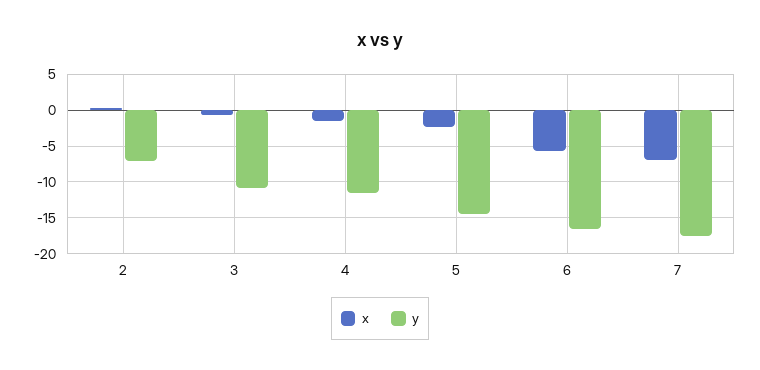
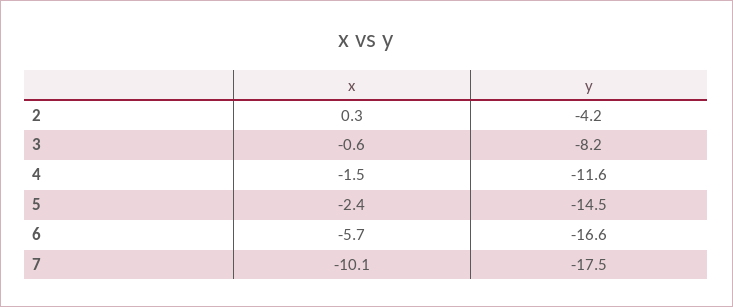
  {
    "x": {
      "2": 0.3,
      "3": -0.6,
      "4": -1.5,
      "5": -2.4,
      "6": -5.7,
-     "7": -7
+     "7": -10.1
    },
    "y": {
-     "2": -7,
+     "2": -4.2,
-     "3": -11,
+     "3": -8.2,
      "4": -11.6,
      "5": -14.5,
      "6": -16.6,
      "7": -17.5
    }
  }

